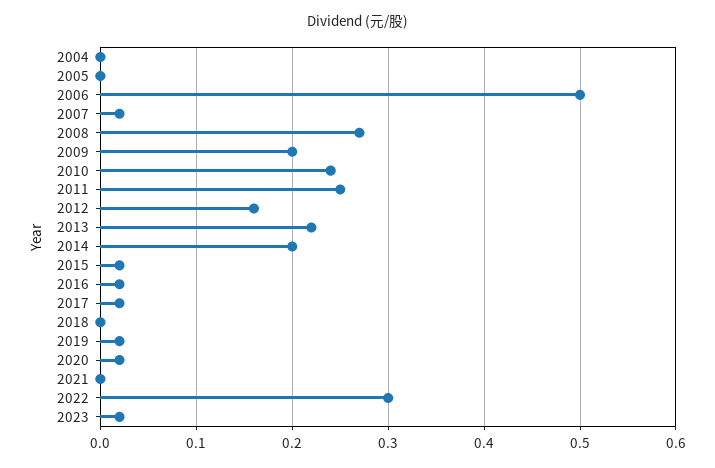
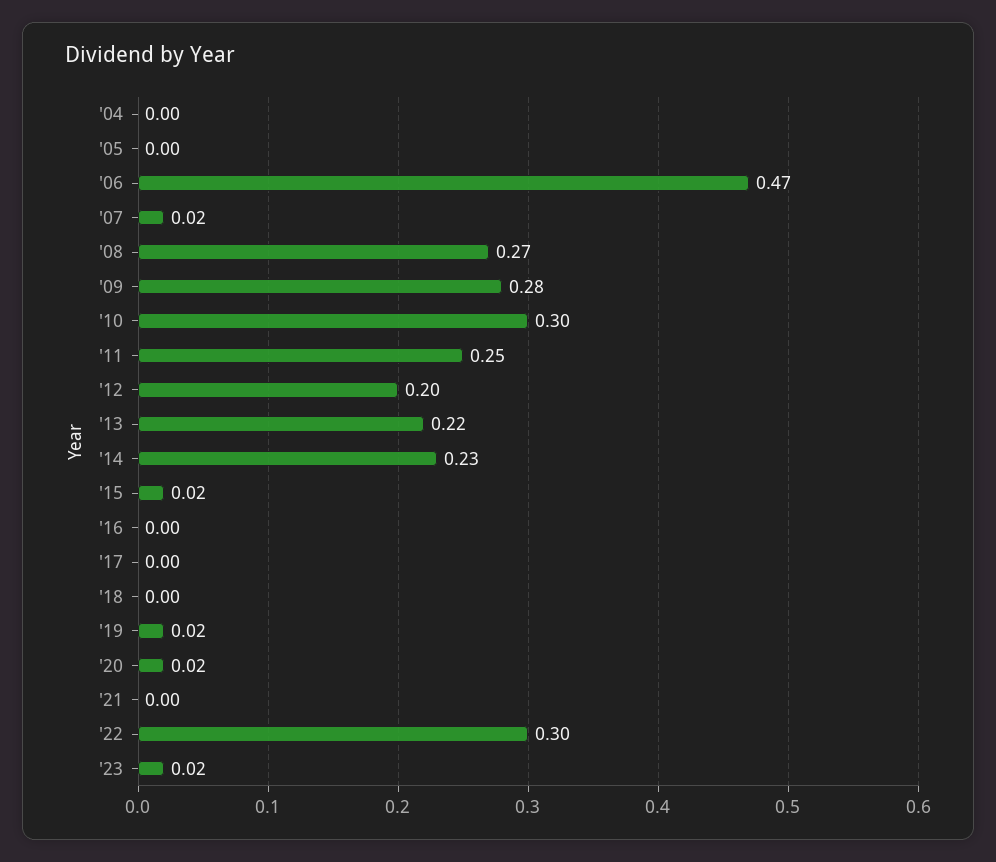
  {
    "2004": 0,
    "2005": 0,
-   "2006": 0.5,
+   "2006": 0.47,
    "2007": 0.02,
    "2008": 0.27,
-   "2009": 0.2,
+   "2009": 0.28,
-   "2010": 0.24,
+   "2010": 0.3,
    "2011": 0.25,
-   "2012": 0.16,
+   "2012": 0.2,
    "2013": 0.22,
-   "2014": 0.2,
+   "2014": 0.23,
    "2015": 0.02,
-   "2016": 0.02,
+   "2016": 0,
-   "2017": 0.02,
+   "2017": 0,
    "2018": 0,
    "2019": 0.02,
    "2020": 0.02,
    "2021": 0,
    "2022": 0.3,
    "2023": 0.02
  }

